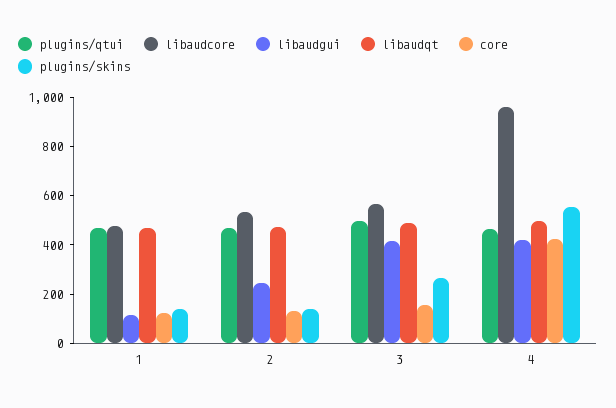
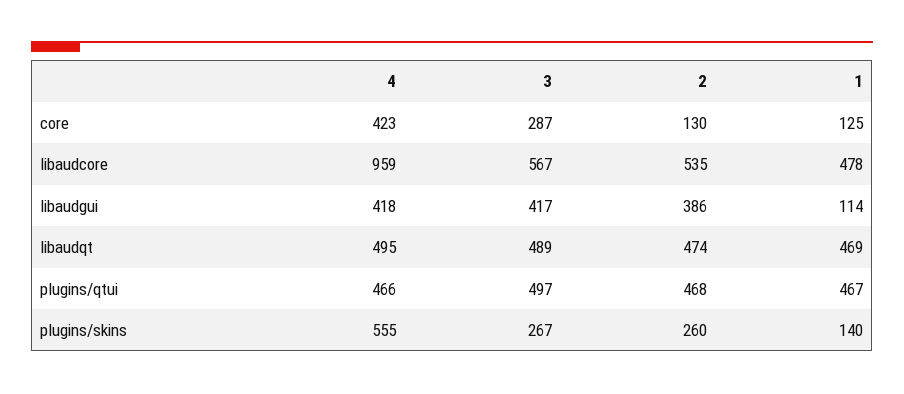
  {
    "plugins/qtui": {
      "1": 467,
      "2": 468,
      "3": 497,
      "4": 466
    },
    "libaudcore": {
      "1": 478,
      "2": 535,
      "3": 567,
      "4": 959
    },
    "libaudgui": {
      "1": 114,
-     "2": 250,
+     "2": 386,
      "3": 417,
      "4": 418
    },
    "libaudqt": {
      "1": 469,
      "2": 474,
      "3": 489,
      "4": 495
    },
    "core": {
      "1": 125,
      "2": 130,
-     "3": 150,
+     "3": 287,
      "4": 423
    },
    "plugins/skins": {
      "1": 140,
-     "2": 150,
+     "2": 260,
      "3": 267,
      "4": 555
    }
  }

